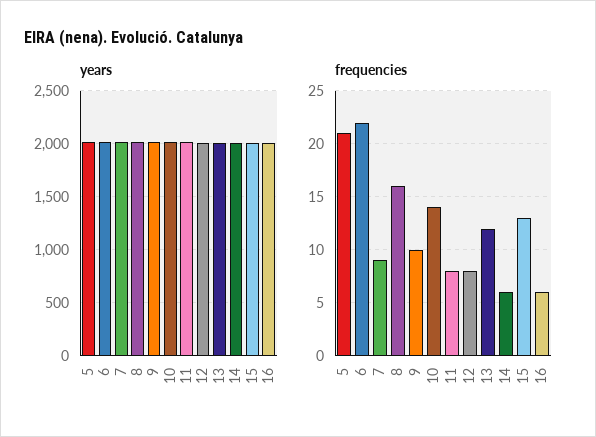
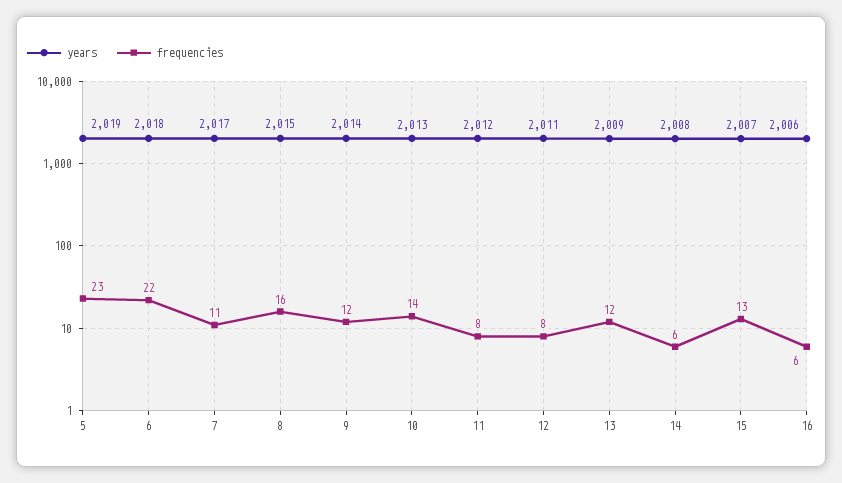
  {
    "years": {
      "5": 2019,
      "6": 2018,
      "7": 2017,
      "8": 2015,
      "9": 2014,
      "10": 2013,
      "11": 2012,
      "12": 2011,
      "13": 2009,
      "14": 2008,
      "15": 2007,
      "16": 2006
    },
    "frequencies": {
-     "5": 21,
+     "5": 23,
      "6": 22,
-     "7": 9,
+     "7": 11,
      "8": 16,
-     "9": 10,
+     "9": 12,
      "10": 14,
      "11": 8,
      "12": 8,
      "13": 12,
      "14": 6,
      "15": 13,
      "16": 6
    }
  }

